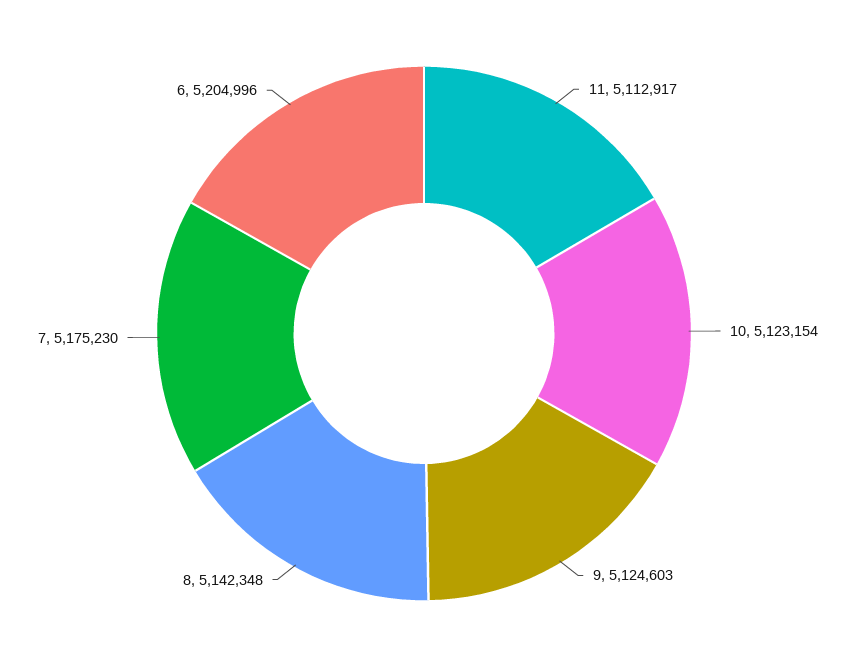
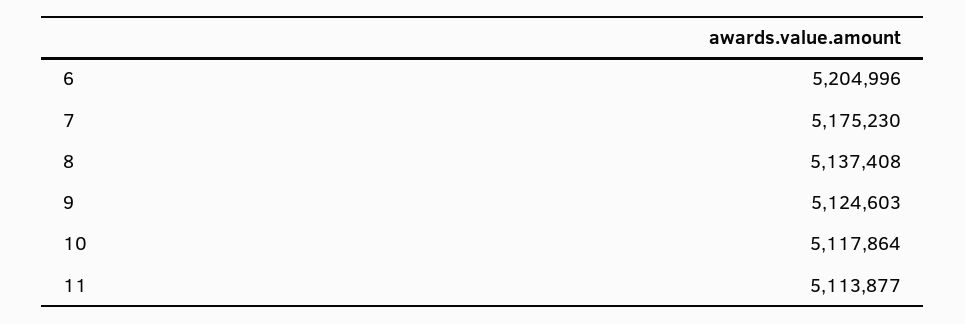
  {
-   "11": 5112917,
+   "11": 5113877,
-   "10": 5123154,
+   "10": 5117864,
    "9": 5124603,
-   "8": 5142348,
+   "8": 5137408,
    "7": 5175230,
    "6": 5204996
  }

